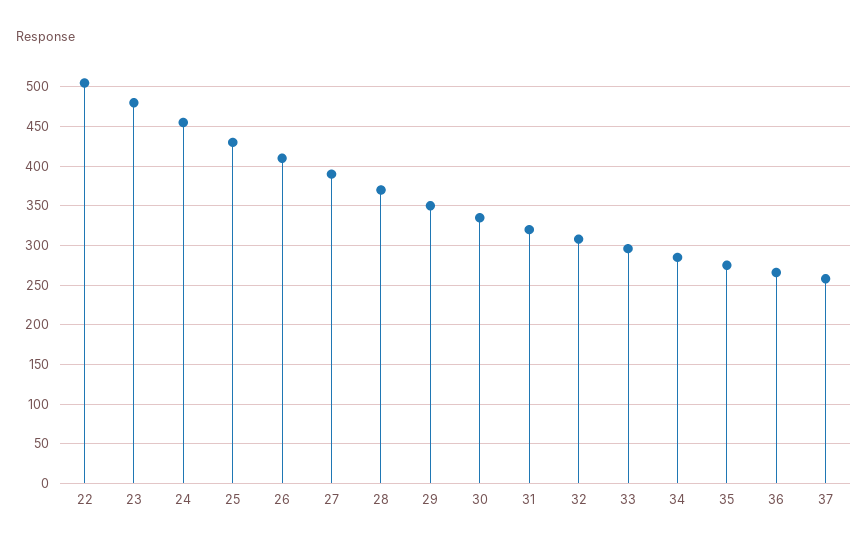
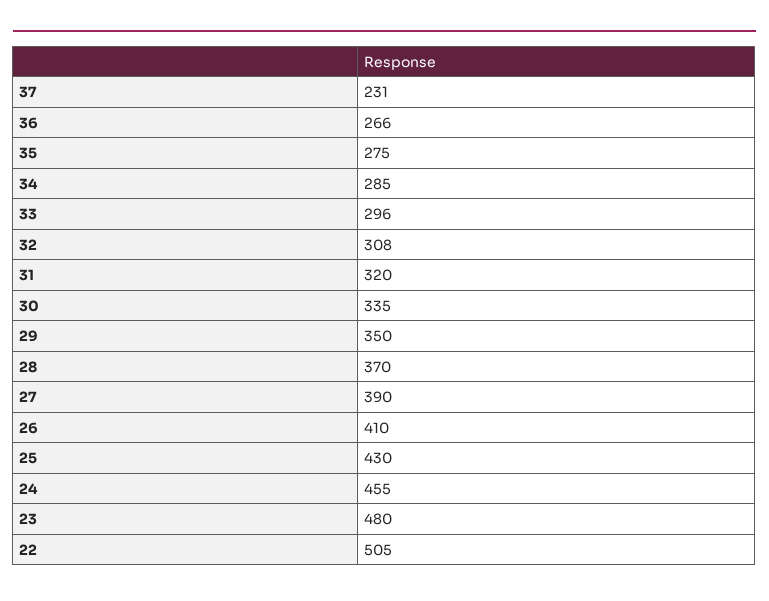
  {
    "22": 505,
    "23": 480,
    "24": 455,
    "25": 430,
    "26": 410,
    "27": 390,
    "28": 370,
    "29": 350,
    "30": 335,
    "31": 320,
    "32": 308,
    "33": 296,
    "34": 285,
    "35": 275,
    "36": 266,
-   "37": 260
+   "37": 231
  }

